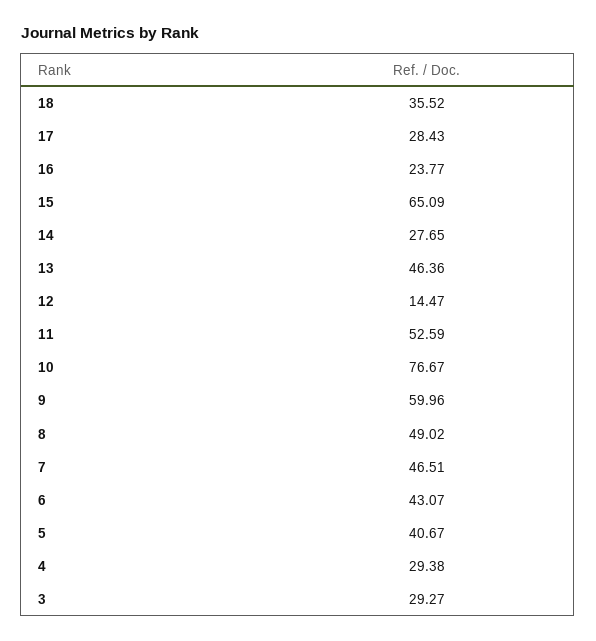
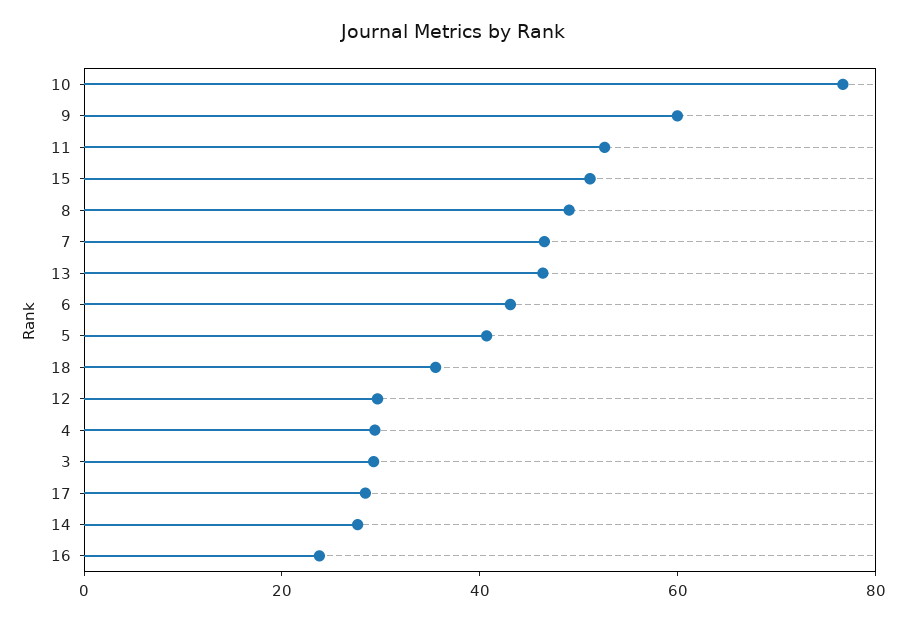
  {
    "18": 35.52,
    "17": 28.43,
    "16": 23.77,
-   "15": 65.09,
+   "15": 50,
    "14": 27.65,
    "13": 46.36,
-   "12": 14.47,
+   "12": 30,
    "11": 52.59,
    "10": 76.67,
    "9": 59.96,
    "8": 49.02,
    "7": 46.51,
    "6": 43.07,
    "5": 40.67,
    "4": 29.38,
    "3": 29.27
  }

